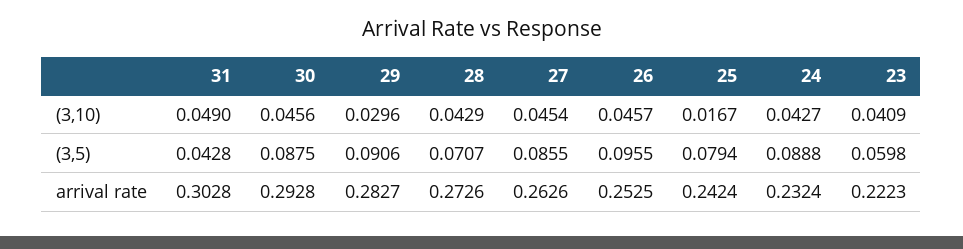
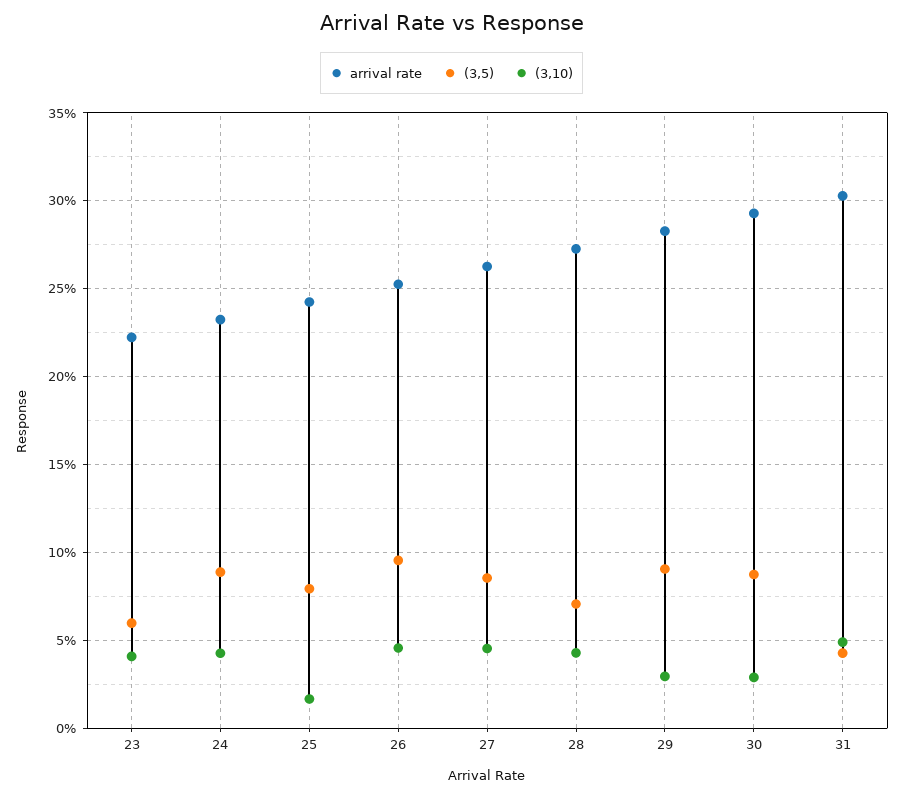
  {
    "(3,10)": {
      "31": 0.049,
-     "30": 0.0456,
+     "30": 0.03,
      "29": 0.0296,
      "28": 0.0429,
      "27": 0.0454,
      "26": 0.0457,
      "25": 0.0167,
      "24": 0.0427,
      "23": 0.0409
    },
    "(3,5)": {
      "31": 0.0428,
      "30": 0.0875,
      "29": 0.0906,
      "28": 0.0707,
      "27": 0.0855,
      "26": 0.0955,
      "25": 0.0794,
      "24": 0.0888,
      "23": 0.0598
    },
    "arrival rate": {
      "31": 0.3028,
      "30": 0.2928,
      "29": 0.2827,
      "28": 0.2726,
      "27": 0.2626,
      "26": 0.2525,
      "25": 0.2424,
      "24": 0.2324,
      "23": 0.2223
    }
  }

